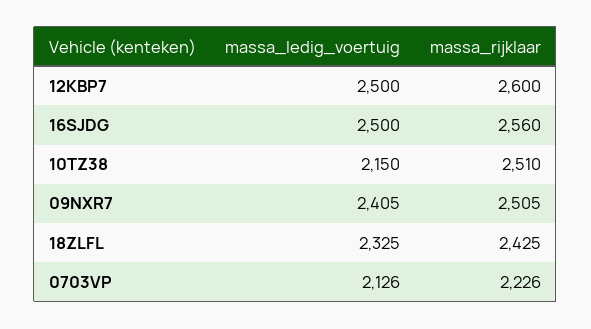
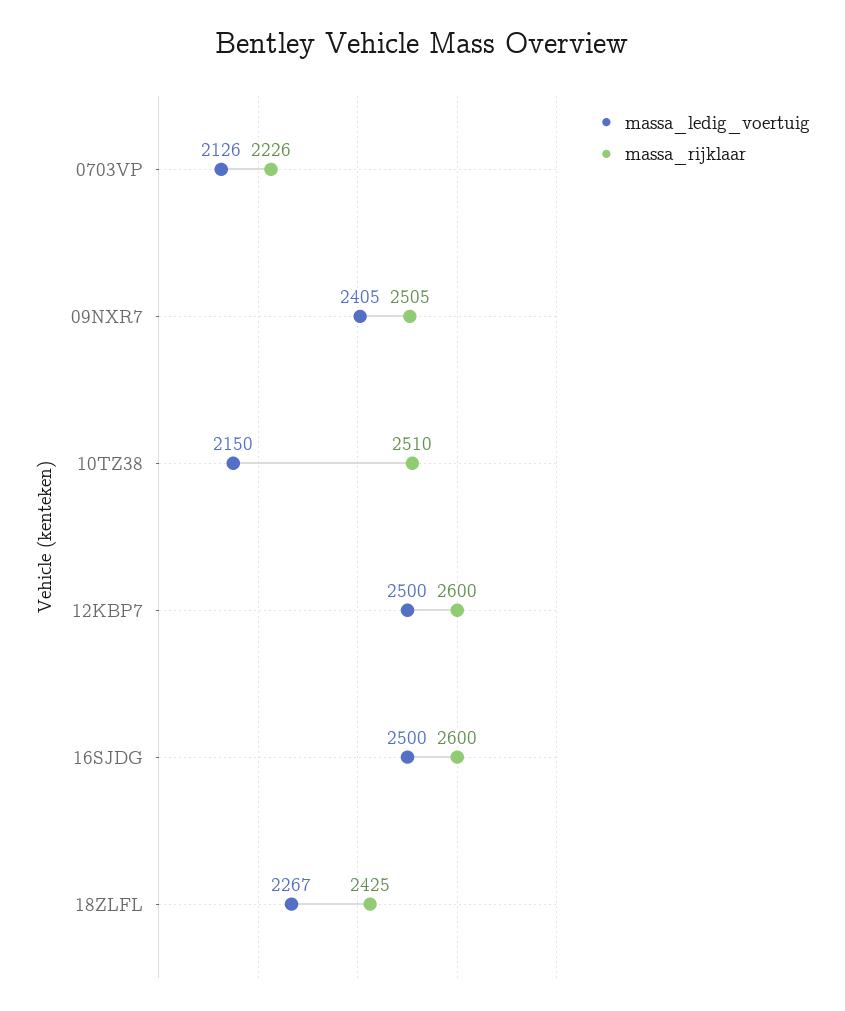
  {
    "massa_ledig_voertuig": {
      "12KBP7": 2500,
      "16SJDG": 2500,
      "10TZ38": 2150,
      "09NXR7": 2405,
-     "18ZLFL": 2325,
+     "18ZLFL": 2267,
      "0703VP": 2126
    },
    "massa_rijklaar": {
      "12KBP7": 2600,
-     "16SJDG": 2560,
+     "16SJDG": 2600,
      "10TZ38": 2510,
      "09NXR7": 2505,
      "18ZLFL": 2425,
      "0703VP": 2226
    }
  }

